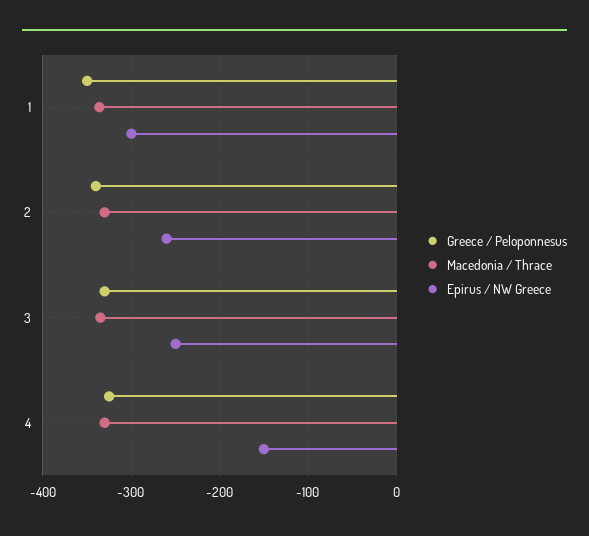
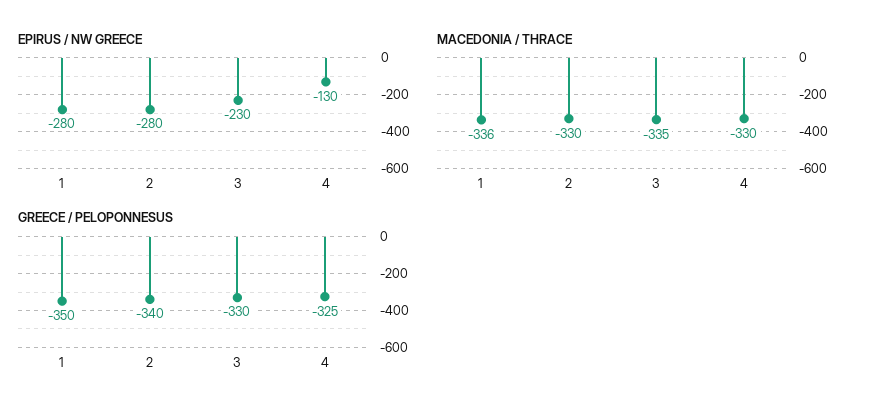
  {
    "Greece / Peloponnesus": {
      "1": -350,
      "2": -340,
      "3": -330,
      "4": -325
    },
    "Macedonia / Thrace": {
      "1": -336,
      "2": -330,
      "3": -335,
      "4": -330
    },
    "Epirus / NW Greece": {
-     "1": -300,
+     "1": -280,
-     "2": -260,
+     "2": -280,
-     "3": -250,
+     "3": -230,
-     "4": -150
+     "4": -130
    }
  }

